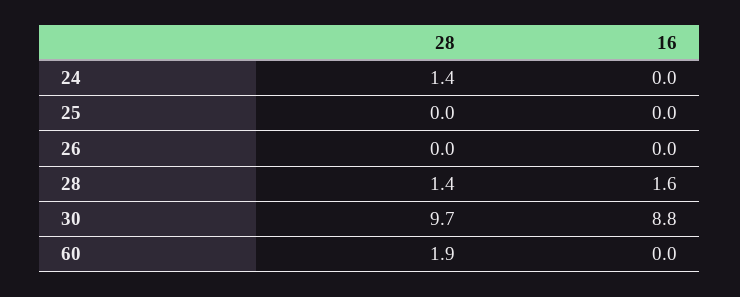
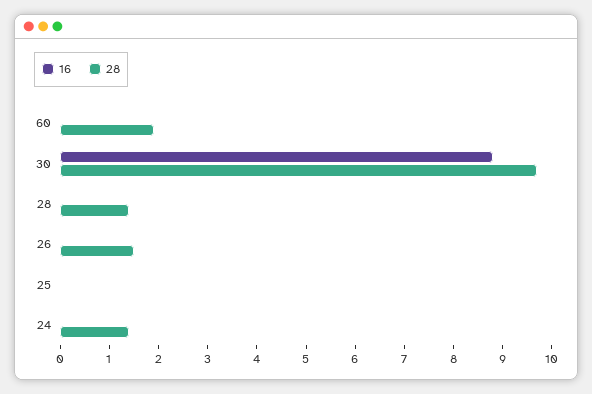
  {
    "28": {
      "24": 1.4,
      "25": 0,
-     "26": 0,
+     "26": 1.5,
      "28": 1.4,
      "30": 9.7,
      "60": 1.9
    },
    "16": {
      "24": 0,
      "25": 0,
      "26": 0,
-     "28": 1.6,
+     "28": 0,
      "30": 8.8,
      "60": 0
    }
  }

